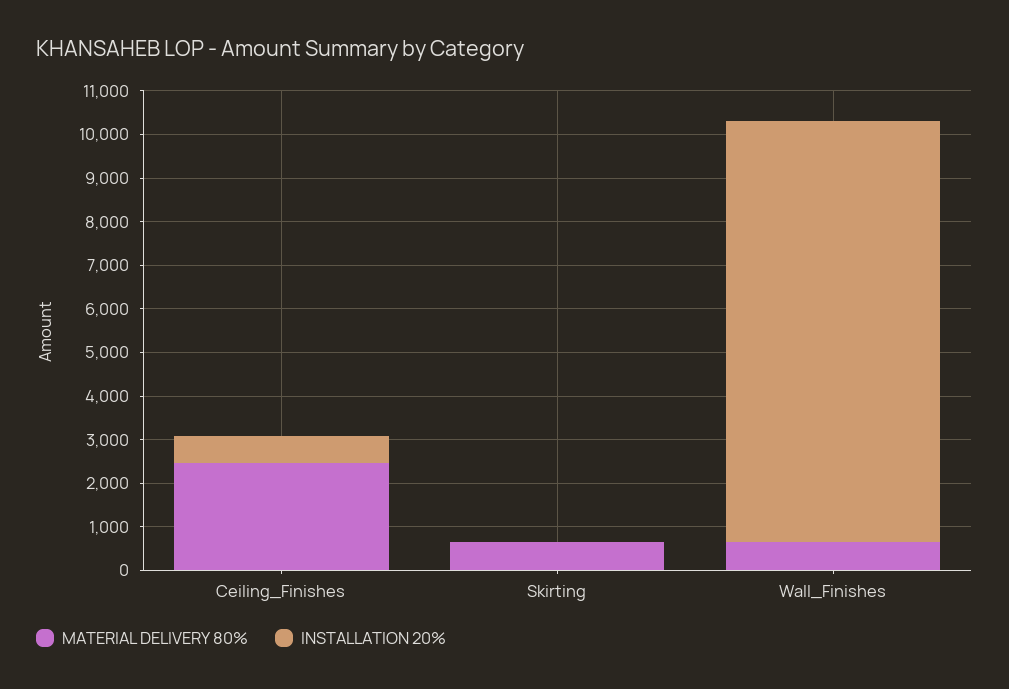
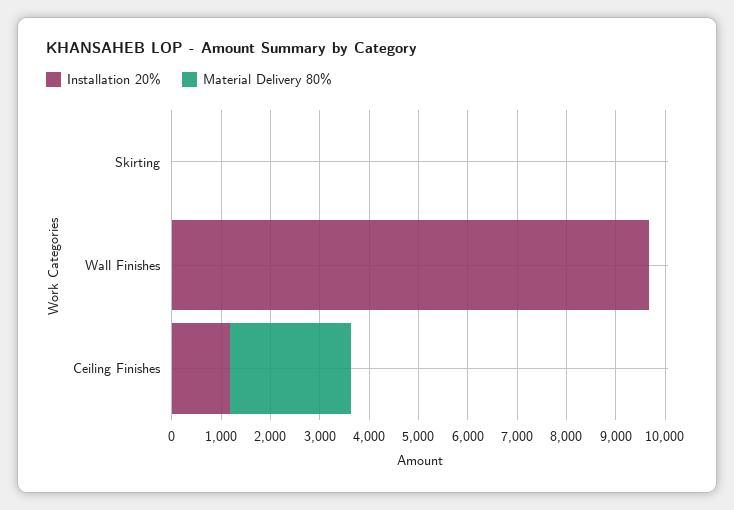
  {
    "MATERIAL DELIVERY 80%": {
      "Ceiling_Finishes": 2400,
-     "Skirting": 600,
+     "Skirting": 0,
-     "Wall_Finishes": 600
+     "Wall_Finishes": 0
    },
    "INSTALLATION 20%": {
-     "Ceiling_Finishes": 600,
+     "Ceiling_Finishes": 1200,
      "Skirting": 0,
      "Wall_Finishes": 9600
    }
  }

